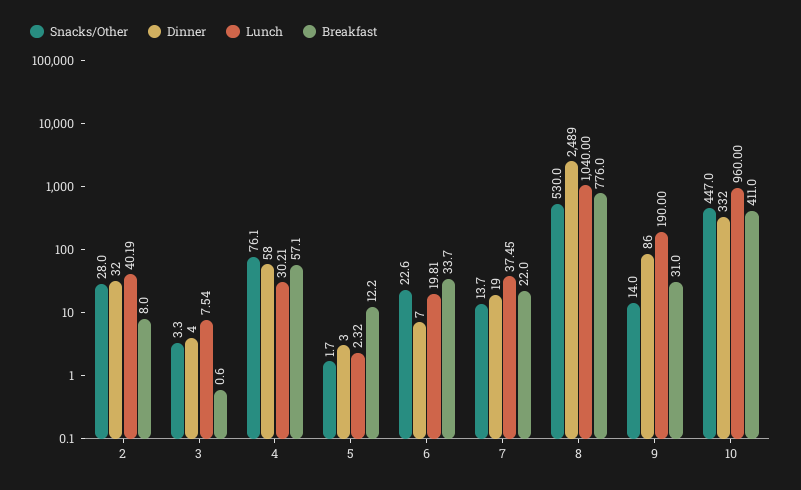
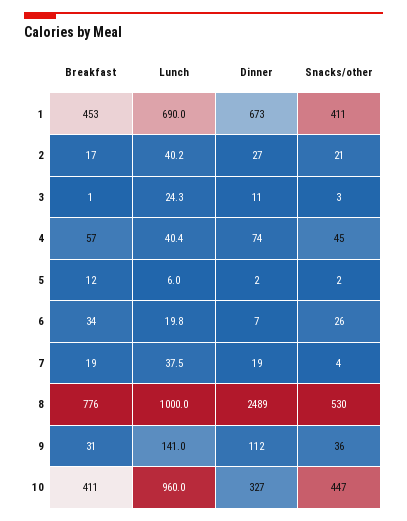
  {
    "Snacks/Other": {
-     "2": 28,
+     "2": 21,
      "3": 3.3,
-     "4": 76.1,
+     "4": 45,
      "5": 1.7,
-     "6": 22.6,
+     "6": 26,
-     "7": 13.7,
+     "7": 4,
      "8": 530,
-     "9": 14,
+     "9": 36,
-     "10": 447
+     "10": 447,
+     "1": 411
    },
    "Dinner": {
-     "2": 32,
+     "2": 27,
-     "3": 4,
+     "3": 11,
-     "4": 58,
+     "4": 74,
-     "5": 3,
+     "5": 2,
      "6": 7,
      "7": 19,
      "8": 2489,
-     "9": 86,
+     "9": 112,
-     "10": 332
+     "10": 327,
+     "1": 673
    },
    "Lunch": {
      "2": 40.19,
-     "3": 7.54,
+     "3": 24.3,
-     "4": 30.21,
+     "4": 40.4,
-     "5": 2.32,
+     "5": 6,
      "6": 19.81,
      "7": 37.45,
-     "8": 1040,
+     "8": 1000,
-     "9": 190,
+     "9": 141,
-     "10": 960
+     "10": 960,
+     "1": 690
    },
    "Breakfast": {
-     "2": 8,
+     "2": 17,
      "3": 0.6,
      "4": 57.1,
      "5": 12.2,
      "6": 33.7,
-     "7": 22,
+     "7": 19,
      "8": 776,
      "9": 31,
-     "10": 411
+     "10": 411,
+     "1": 453
    }
  }

